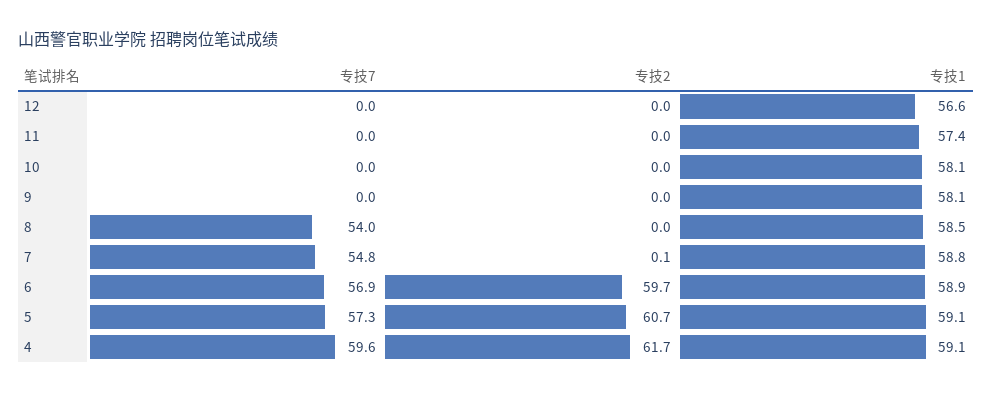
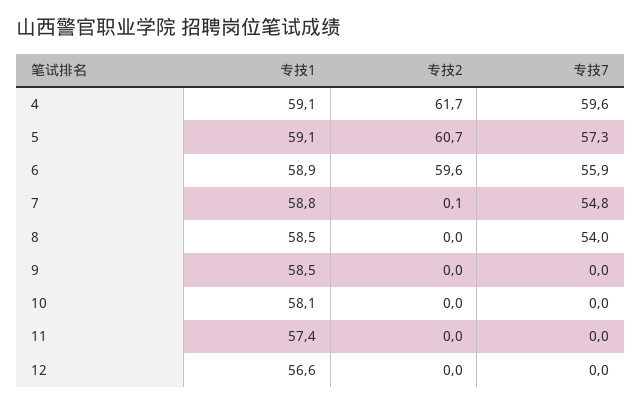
  {
    "专技7": {
      "12": 0,
      "11": 0,
      "10": 0,
      "9": 0,
      "8": 54,
      "7": 54.8,
-     "6": 56.9,
+     "6": 55.9,
      "5": 57.3,
      "4": 59.6
    },
    "专技2": {
      "12": 0,
      "11": 0,
      "10": 0,
      "9": 0,
      "8": 0,
      "7": 0.1,
-     "6": 59.7,
+     "6": 59.6,
      "5": 60.7,
      "4": 61.7
    },
    "专技1": {
      "12": 56.6,
      "11": 57.4,
      "10": 58.1,
-     "9": 58.1,
+     "9": 58.5,
      "8": 58.5,
      "7": 58.8,
      "6": 58.9,
      "5": 59.1,
      "4": 59.1
    }
  }

